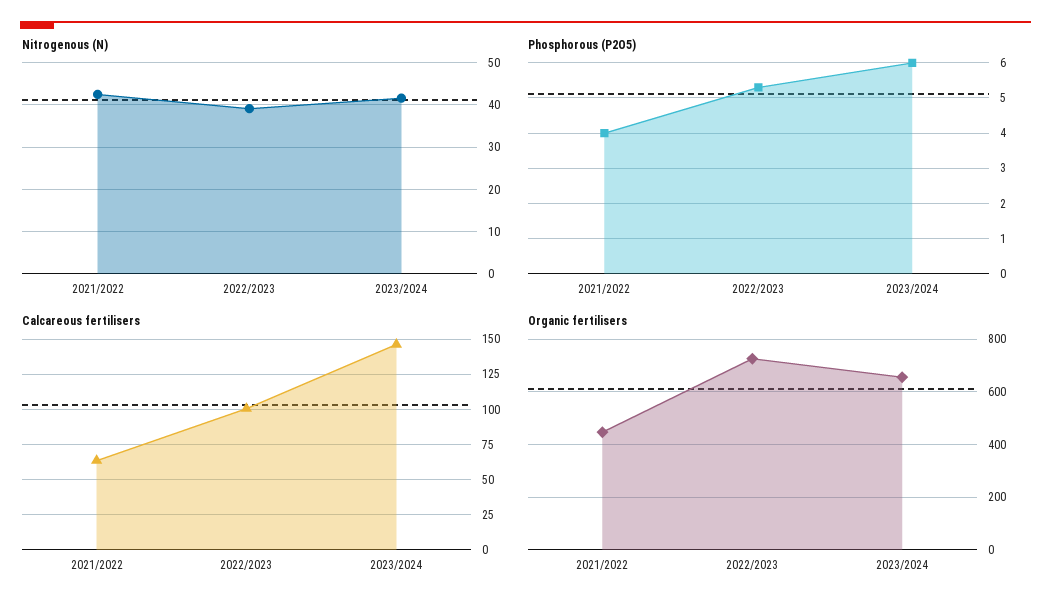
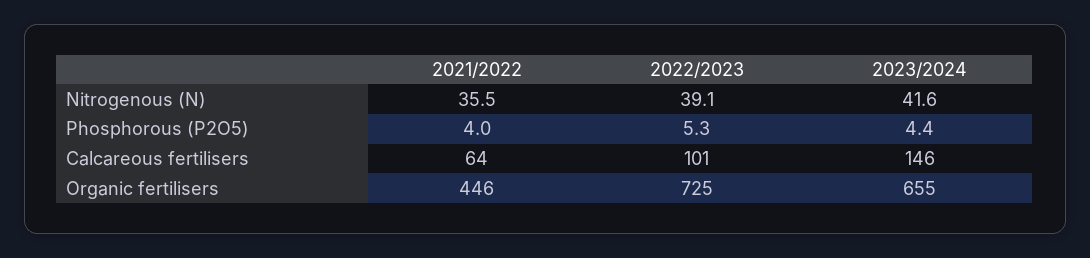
  {
    "Nitrogenous (N)": {
-     "2021/2022": 42,
+     "2021/2022": 35.5,
      "2022/2023": 39.1,
      "2023/2024": 41.6
    },
    "Phosphorous (P2O5)": {
      "2021/2022": 4,
      "2022/2023": 5.3,
-     "2023/2024": 6
+     "2023/2024": 4.4
    },
    "Calcareous fertilisers": {
      "2021/2022": 64,
      "2022/2023": 101,
      "2023/2024": 146
    },
    "Organic fertilisers": {
      "2021/2022": 446,
      "2022/2023": 725,
      "2023/2024": 655
    }
  }

